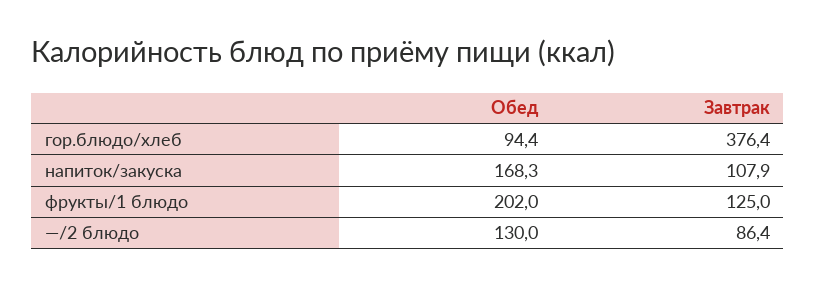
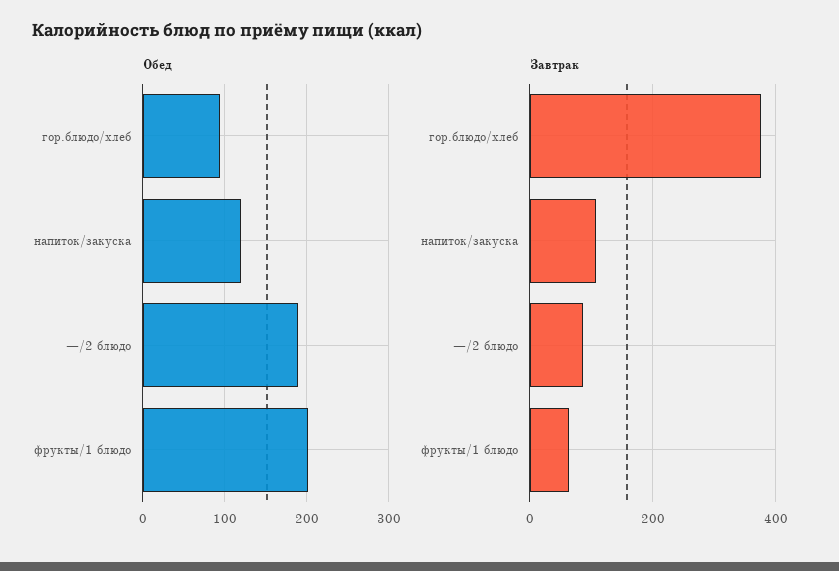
  {
    "Обед": {
      "гор.блюдо/хлеб": 94.4,
-     "напиток/закуска": 168.3,
+     "напиток/закуска": 120,
      "фрукты/1 блюдо": 202,
-     "—/2 блюдо": 130
+     "—/2 блюдо": 190
    },
    "Завтрак": {
      "гор.блюдо/хлеб": 376.4,
      "напиток/закуска": 107.9,
-     "фрукты/1 блюдо": 125,
+     "фрукты/1 блюдо": 60,
      "—/2 блюдо": 86.4
    }
  }

